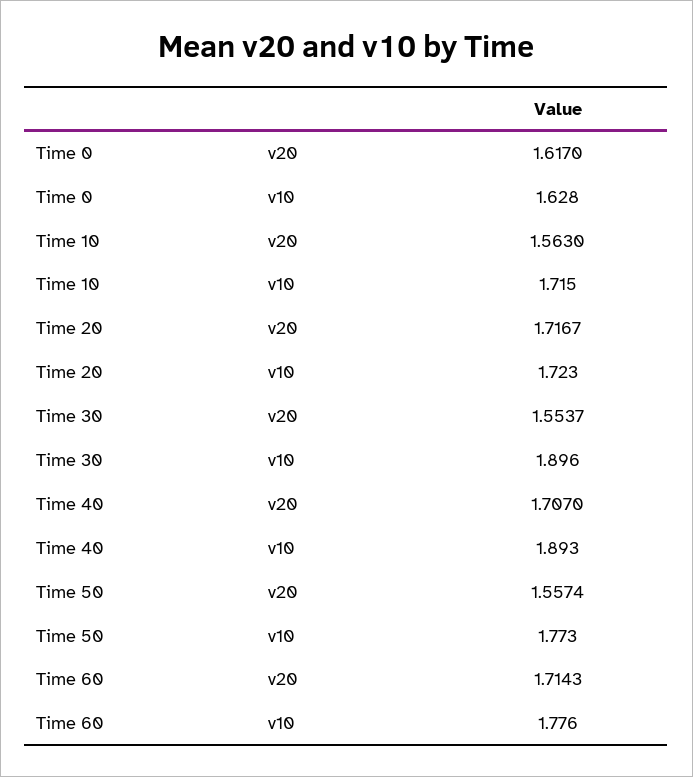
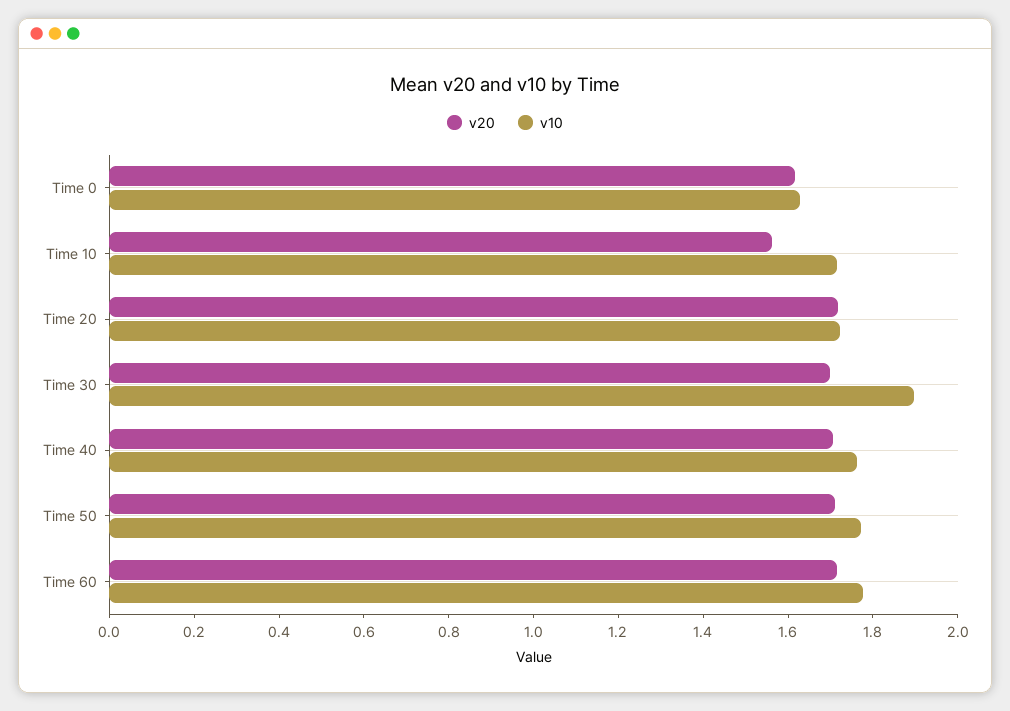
  {
    "v20": {
      "Time 0": 1.617,
      "Time 10": 1.563,
      "Time 20": 1.7167,
-     "Time 30": 1.5537,
+     "Time 30": 1.7,
      "Time 40": 1.707,
-     "Time 50": 1.5574,
+     "Time 50": 1.7,
      "Time 60": 1.7143
    },
    "v10": {
      "Time 0": 1.628,
      "Time 10": 1.715,
      "Time 20": 1.723,
      "Time 30": 1.896,
-     "Time 40": 1.893,
+     "Time 40": 1.75,
      "Time 50": 1.773,
      "Time 60": 1.776
    }
  }

